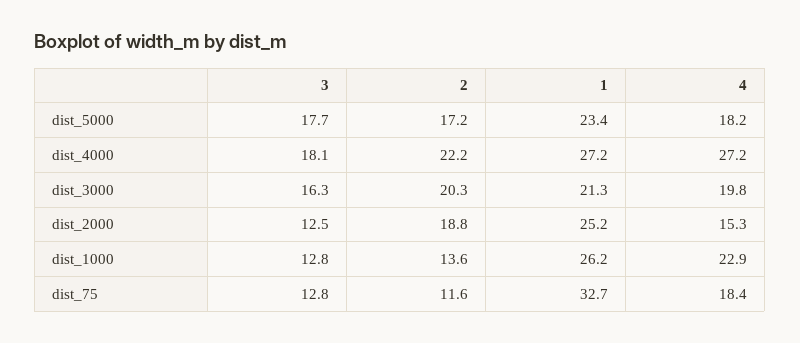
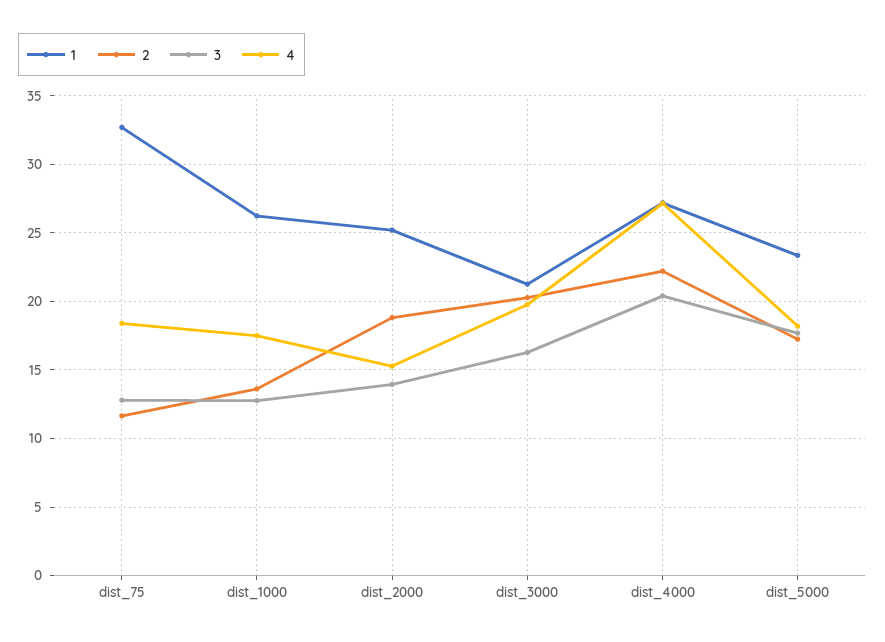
  {
    "3": {
      "dist_5000": 17.7,
-     "dist_4000": 18.1,
+     "dist_4000": 20.5,
      "dist_3000": 16.3,
-     "dist_2000": 12.5,
+     "dist_2000": 14,
      "dist_1000": 12.8,
      "dist_75": 12.8
    },
    "2": {
      "dist_5000": 17.2,
      "dist_4000": 22.2,
      "dist_3000": 20.3,
      "dist_2000": 18.8,
      "dist_1000": 13.6,
      "dist_75": 11.6
    },
    "1": {
      "dist_5000": 23.4,
      "dist_4000": 27.2,
      "dist_3000": 21.3,
      "dist_2000": 25.2,
      "dist_1000": 26.2,
      "dist_75": 32.7
    },
    "4": {
      "dist_5000": 18.2,
      "dist_4000": 27.2,
      "dist_3000": 19.8,
      "dist_2000": 15.3,
-     "dist_1000": 22.9,
+     "dist_1000": 17.5,
      "dist_75": 18.4
    }
  }

